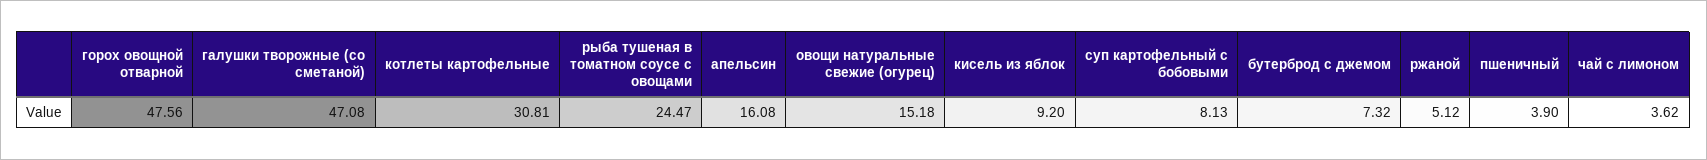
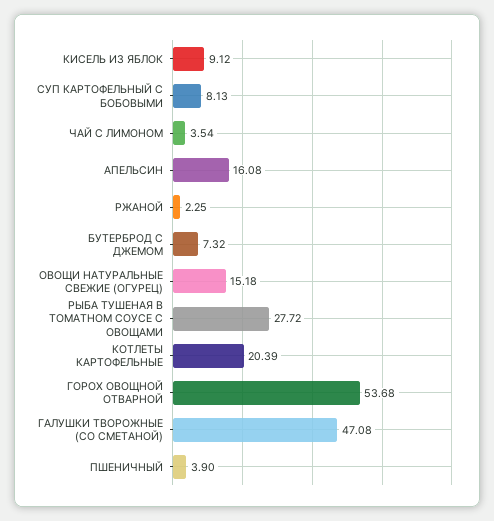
  {
-   "горох овощной отварной": 47.56,
+   "горох овощной отварной": 53.68,
    "галушки творожные (со сметаной)": 47.08,
-   "котлеты картофельные": 30.81,
+   "котлеты картофельные": 20.39,
-   "рыба тушеная в томатном соусе с овощами": 24.47,
+   "рыба тушеная в томатном соусе с овощами": 27.72,
    "апельсин": 16.08,
    "овощи натуральные свежие (огурец)": 15.18,
-   "кисель из яблок": 9.2,
+   "кисель из яблок": 9.12,
    "суп картофельный с бобовыми": 8.13,
    "бутерброд с джемом": 7.32,
-   "ржаной": 5.12,
+   "ржаной": 2.25,
    "пшеничный": 3.9,
-   "чай с лимоном": 3.62
+   "чай с лимоном": 3.54
  }

